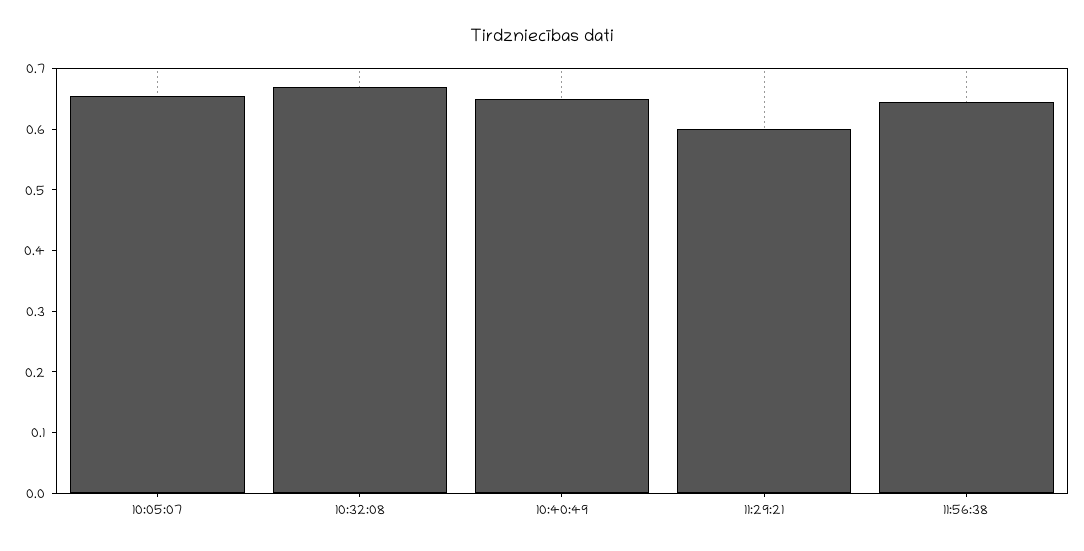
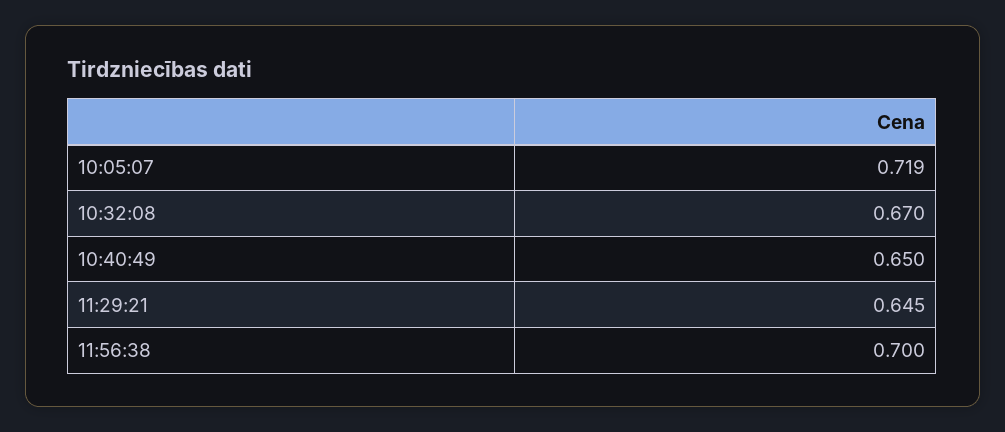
  {
-   "10:05:07": 0.66,
+   "10:05:07": 0.719,
    "10:32:08": 0.67,
    "10:40:49": 0.65,
-   "11:29:21": 0.6,
+   "11:29:21": 0.645,
-   "11:56:38": 0.64
+   "11:56:38": 0.7
  }

